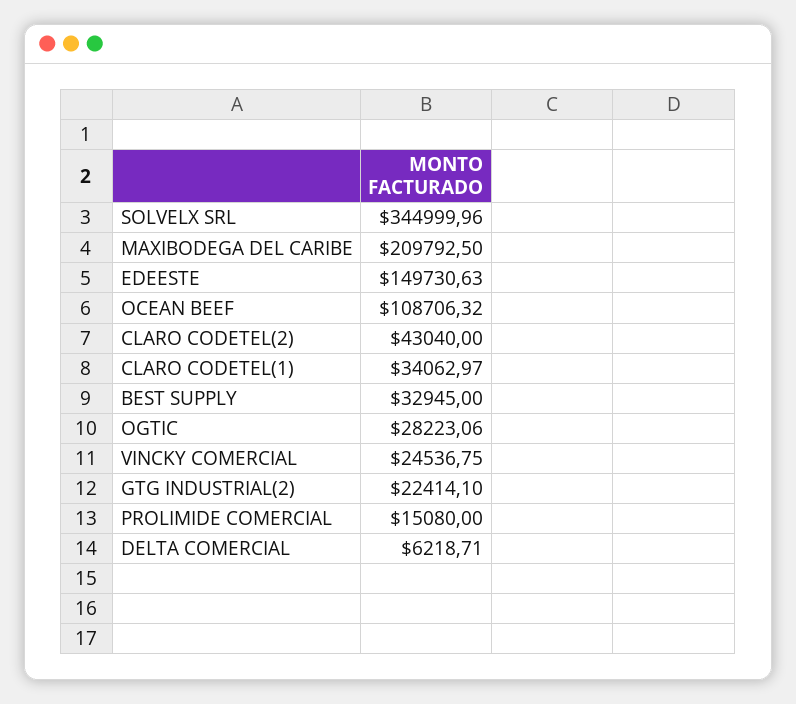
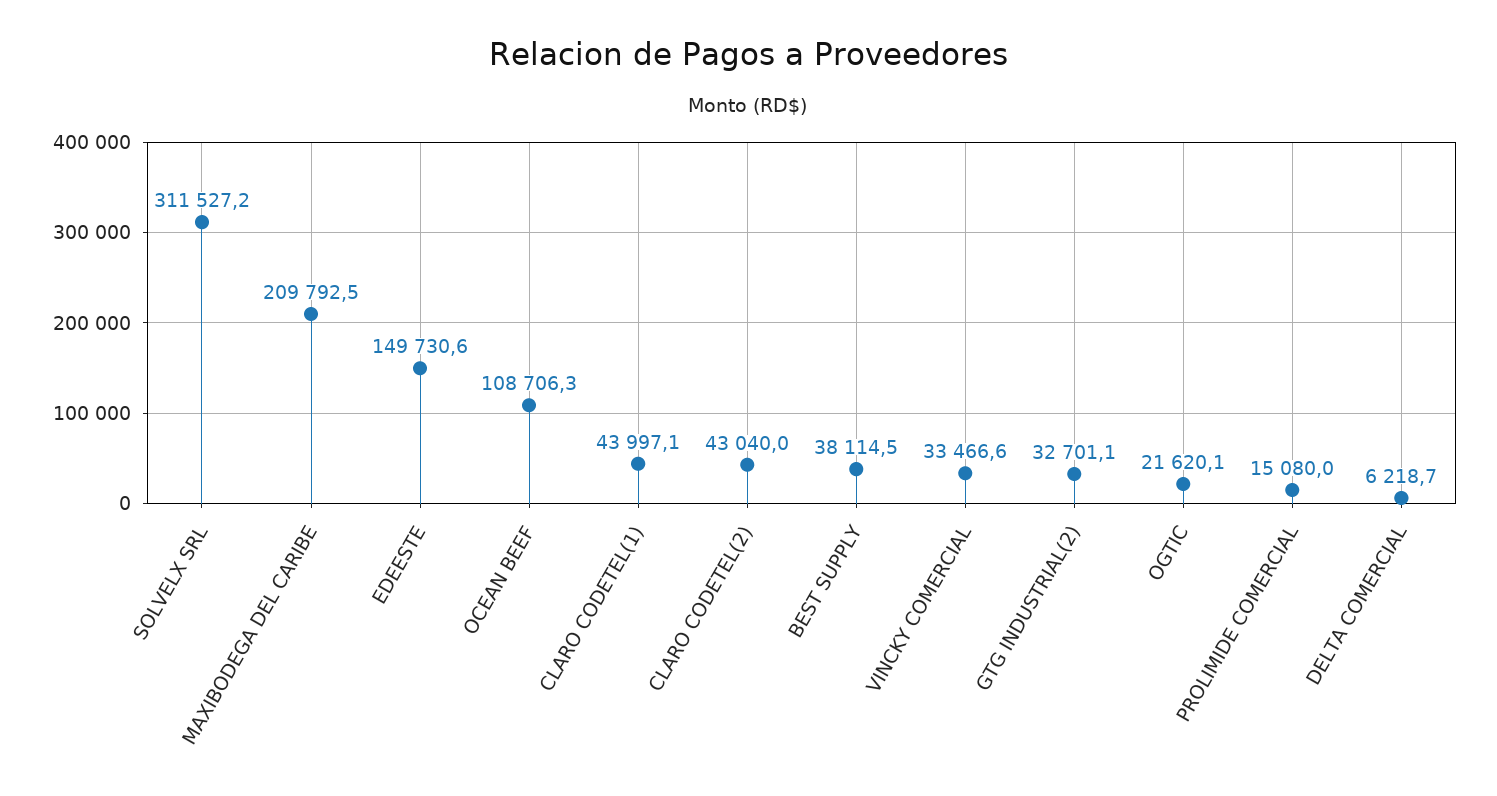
  {
-   "SOLVELX SRL": 344999.96,
+   "SOLVELX SRL": 311527.2,
    "MAXIBODEGA DEL CARIBE": 209792.5,
    "EDEESTE": 149730.63,
    "OCEAN BEEF": 108706.32,
    "CLARO CODETEL(2)": 43040,
-   "CLARO CODETEL(1)": 34062.97,
+   "CLARO CODETEL(1)": 43997.1,
-   "BEST SUPPLY": 32945,
+   "BEST SUPPLY": 38114.5,
-   "OGTIC": 28223.06,
+   "OGTIC": 21620.1,
-   "VINCKY COMERCIAL": 24536.75,
+   "VINCKY COMERCIAL": 33466.6,
-   "GTG INDUSTRIAL(2)": 22414.1,
+   "GTG INDUSTRIAL(2)": 32701.1,
    "PROLIMIDE COMERCIAL": 15080,
    "DELTA COMERCIAL": 6218.71
  }

